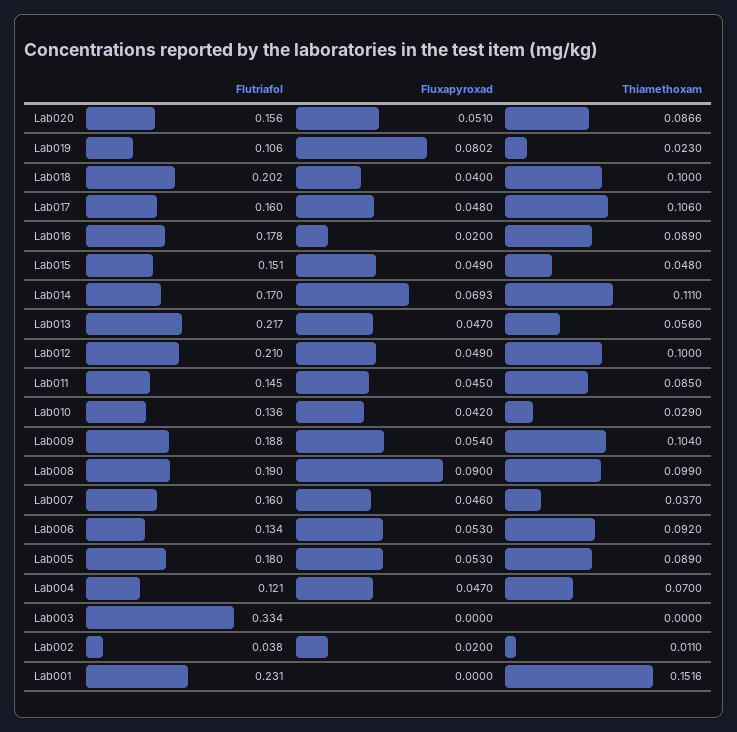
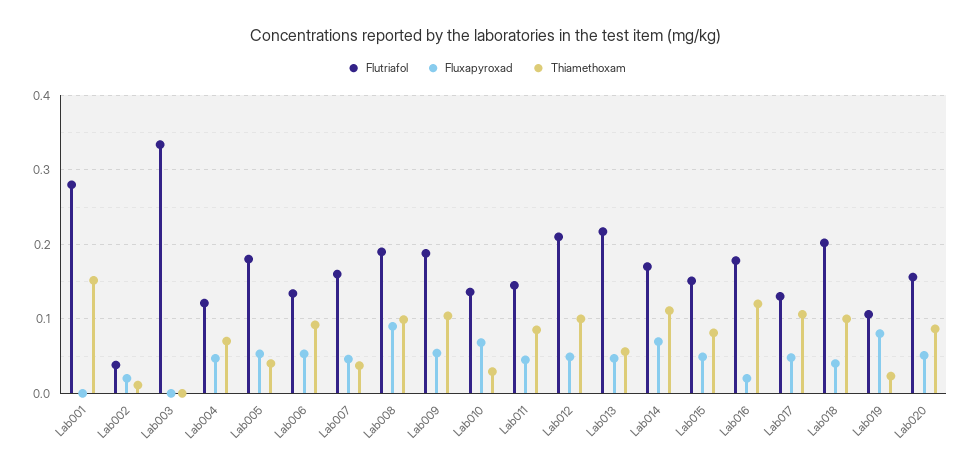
  {
    "Flutriafol": {
      "Lab020": 0.156,
      "Lab019": 0.106,
      "Lab018": 0.202,
-     "Lab017": 0.16,
+     "Lab017": 0.13,
      "Lab016": 0.178,
      "Lab015": 0.151,
      "Lab014": 0.17,
      "Lab013": 0.217,
      "Lab012": 0.21,
      "Lab011": 0.145,
      "Lab010": 0.136,
      "Lab009": 0.188,
      "Lab008": 0.19,
      "Lab007": 0.16,
      "Lab006": 0.134,
      "Lab005": 0.18,
      "Lab004": 0.121,
      "Lab003": 0.334,
      "Lab002": 0.038,
-     "Lab001": 0.231
+     "Lab001": 0.28
    },
    "Fluxapyroxad": {
      "Lab020": 0.051,
      "Lab019": 0.0802,
      "Lab018": 0.04,
      "Lab017": 0.048,
      "Lab016": 0.02,
      "Lab015": 0.049,
      "Lab014": 0.0693,
      "Lab013": 0.047,
      "Lab012": 0.049,
      "Lab011": 0.045,
-     "Lab010": 0.042,
+     "Lab010": 0.07,
      "Lab009": 0.054,
      "Lab008": 0.09,
      "Lab007": 0.046,
      "Lab006": 0.053,
      "Lab005": 0.053,
      "Lab004": 0.047,
      "Lab003": 0,
      "Lab002": 0.02,
      "Lab001": 0
    },
    "Thiamethoxam": {
      "Lab020": 0.0866,
      "Lab019": 0.023,
      "Lab018": 0.1,
      "Lab017": 0.106,
-     "Lab016": 0.089,
+     "Lab016": 0.12,
-     "Lab015": 0.048,
+     "Lab015": 0.08,
      "Lab014": 0.111,
      "Lab013": 0.056,
      "Lab012": 0.1,
      "Lab011": 0.085,
      "Lab010": 0.029,
      "Lab009": 0.104,
      "Lab008": 0.099,
      "Lab007": 0.037,
      "Lab006": 0.092,
-     "Lab005": 0.089,
+     "Lab005": 0.04,
      "Lab004": 0.07,
      "Lab003": 0,
      "Lab002": 0.011,
      "Lab001": 0.1516
    }
  }

